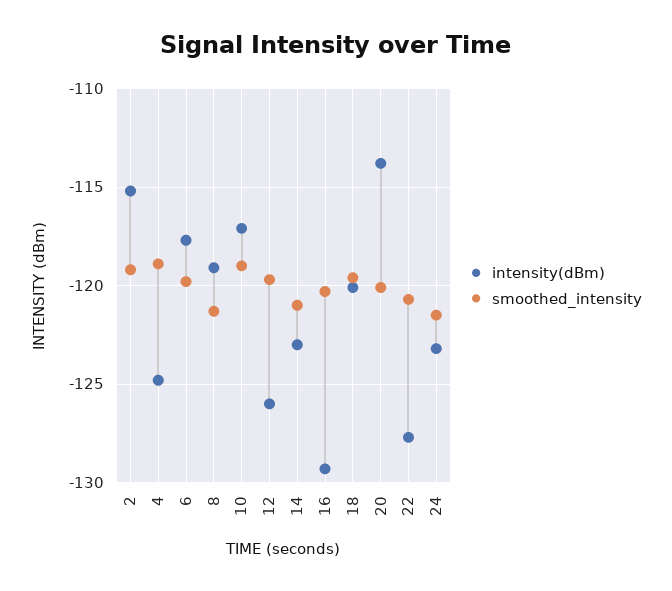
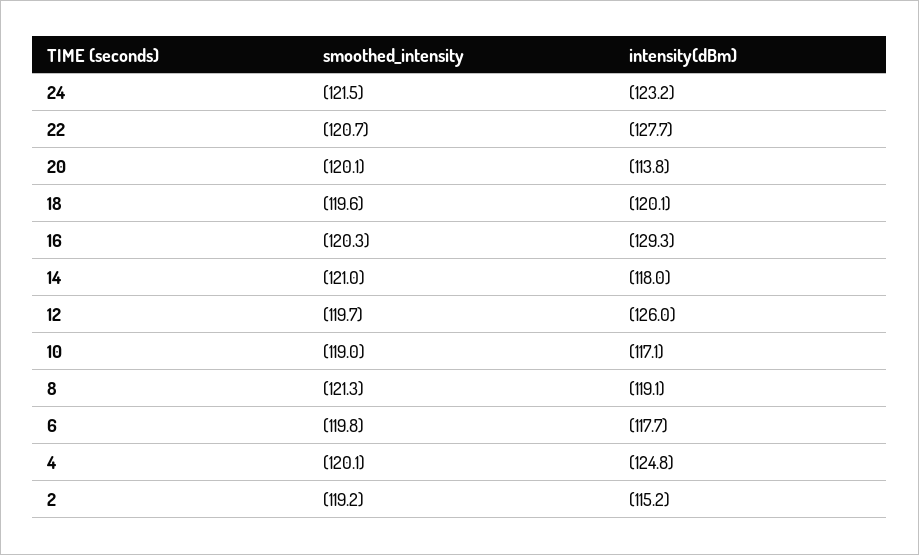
  {
    "intensity(dBm)": {
      "2": -115.2,
      "4": -124.8,
      "6": -117.7,
      "8": -119.1,
      "10": -117.1,
      "12": -126,
-     "14": -123,
+     "14": -118,
      "16": -129.3,
      "18": -120.1,
      "20": -113.8,
      "22": -127.7,
      "24": -123.2
    },
    "smoothed_intensity": {
      "2": -119.2,
-     "4": -119,
+     "4": -120.1,
      "6": -119.8,
      "8": -121.3,
      "10": -119,
      "12": -119.7,
      "14": -121,
      "16": -120.3,
      "18": -119.6,
      "20": -120.1,
      "22": -120.7,
      "24": -121.5
    }
  }

